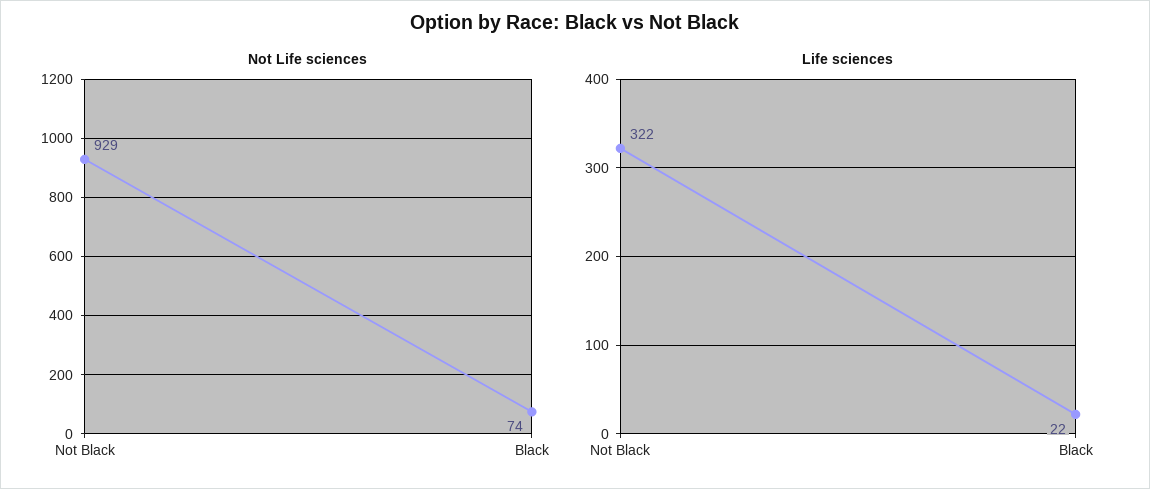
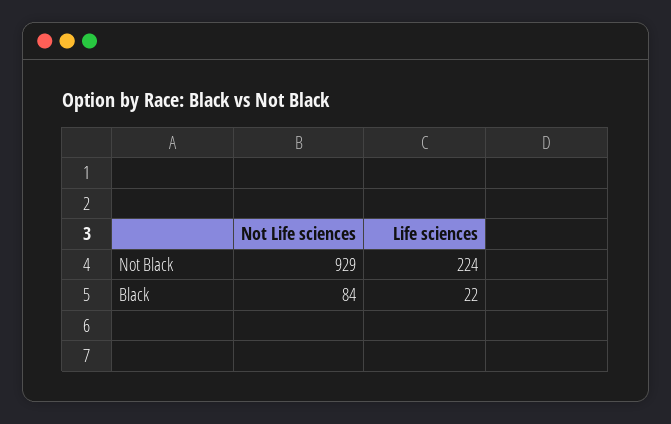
  {
    "Not Life sciences": {
      "Not Black": 929,
-     "Black": 74
+     "Black": 84
    },
    "Life sciences": {
-     "Not Black": 322,
+     "Not Black": 224,
      "Black": 22
    }
  }

